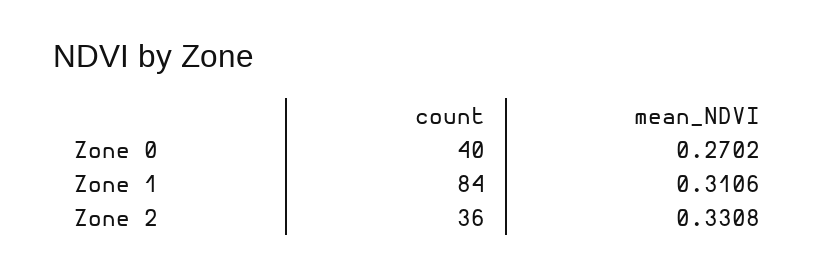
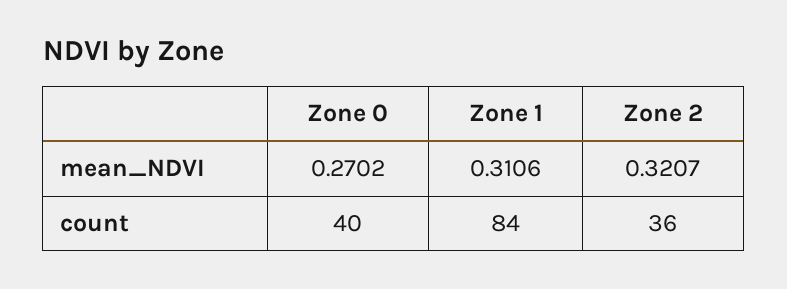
  {
    "count": {
      "Zone 0": 40,
      "Zone 1": 84,
      "Zone 2": 36
    },
    "mean_NDVI": {
      "Zone 0": 0.2702,
      "Zone 1": 0.3106,
-     "Zone 2": 0.3308
+     "Zone 2": 0.3207
    }
  }

